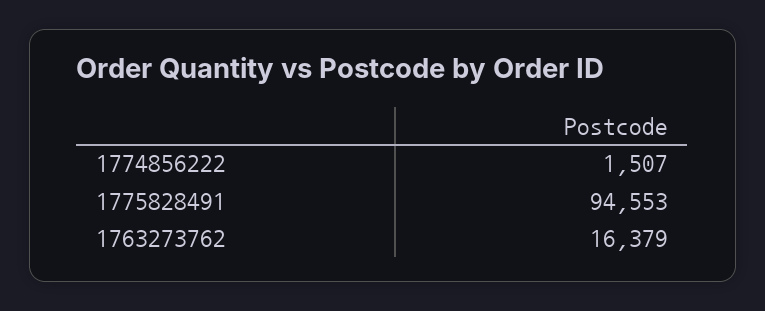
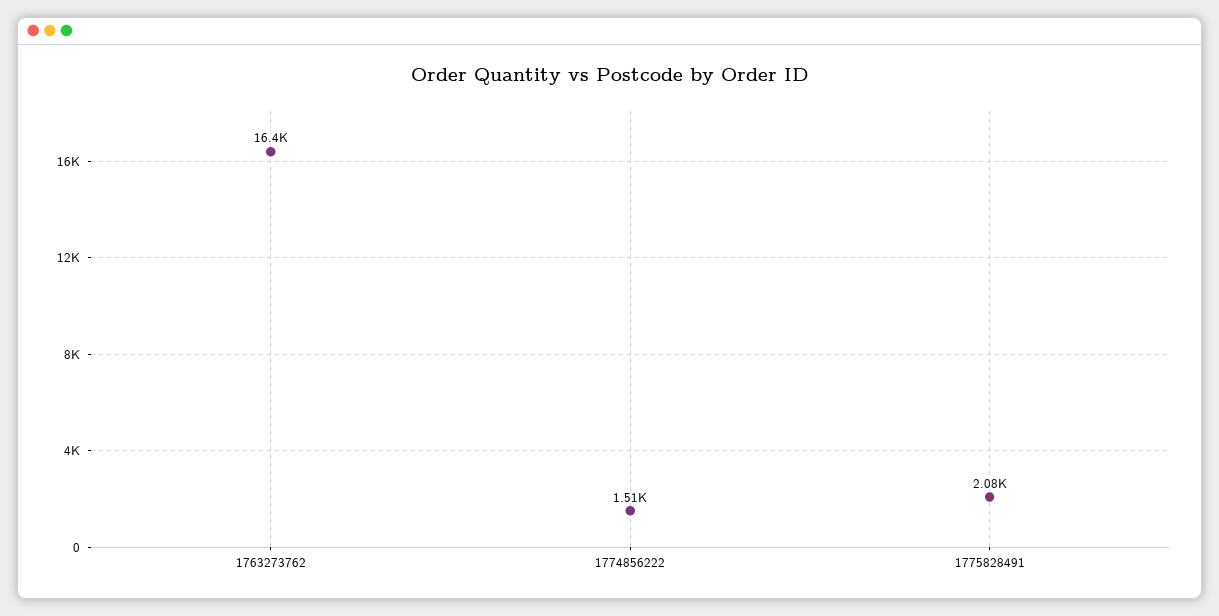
  {
    "1774856222": 1507,
-   "1775828491": 94553,
+   "1775828491": 2080,
    "1763273762": 16379
  }

